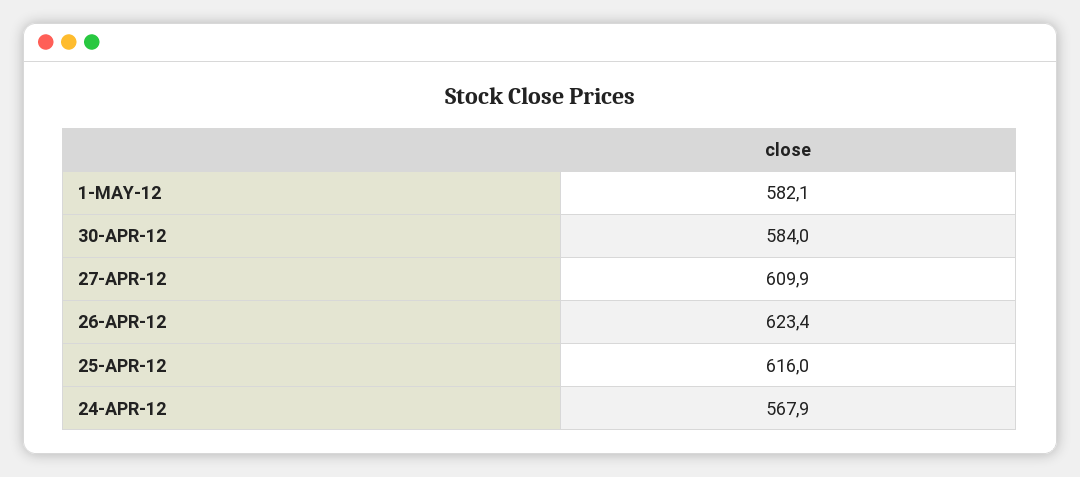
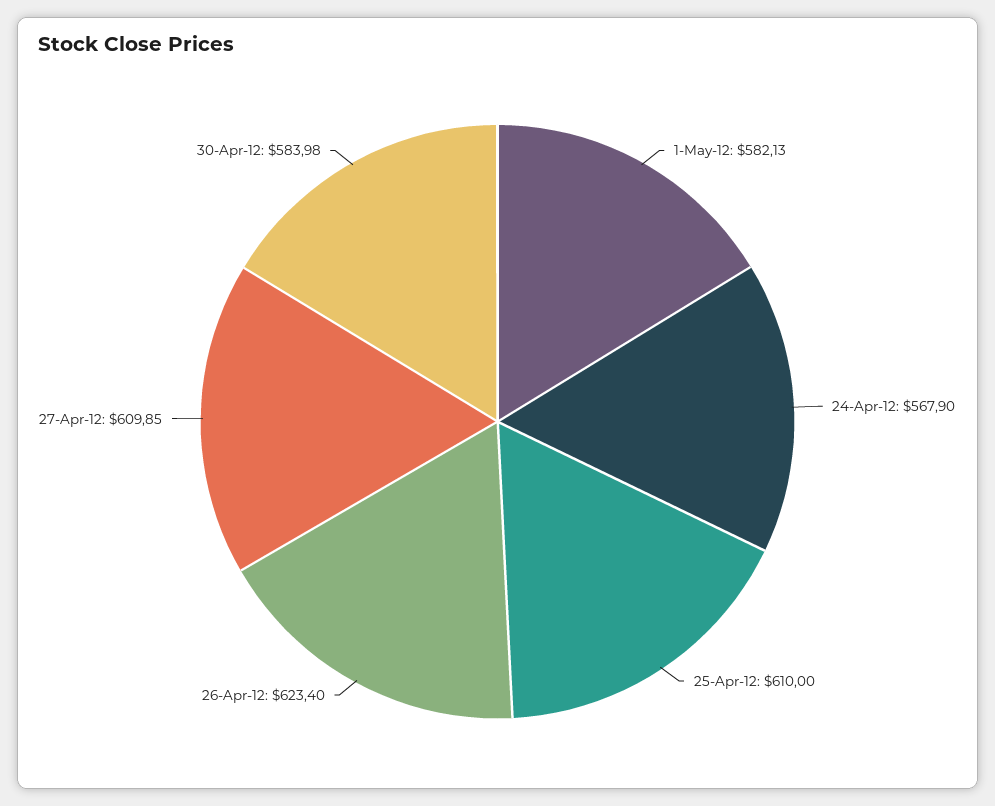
  {
    "1-MAY-12": 582.13,
    "30-APR-12": 583.98,
    "27-APR-12": 609.85,
    "26-APR-12": 623.4,
-   "25-APR-12": 616,
+   "25-APR-12": 610,
    "24-APR-12": 567.9
  }

